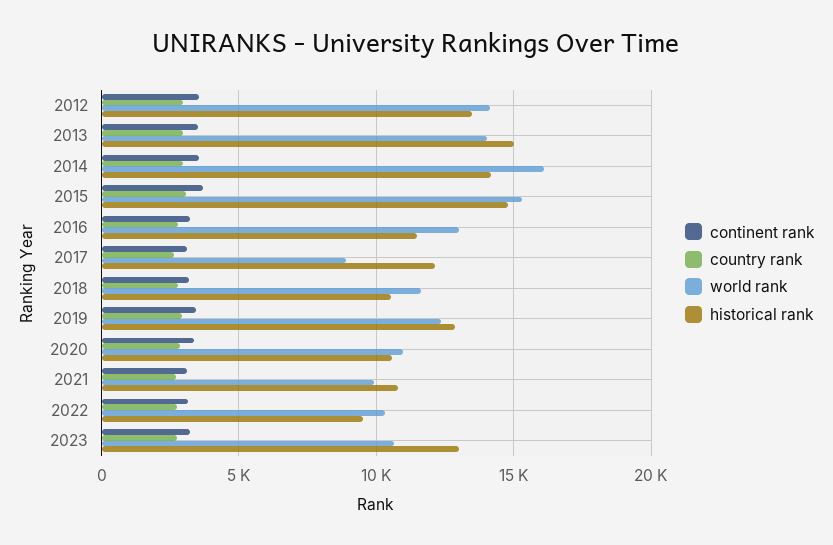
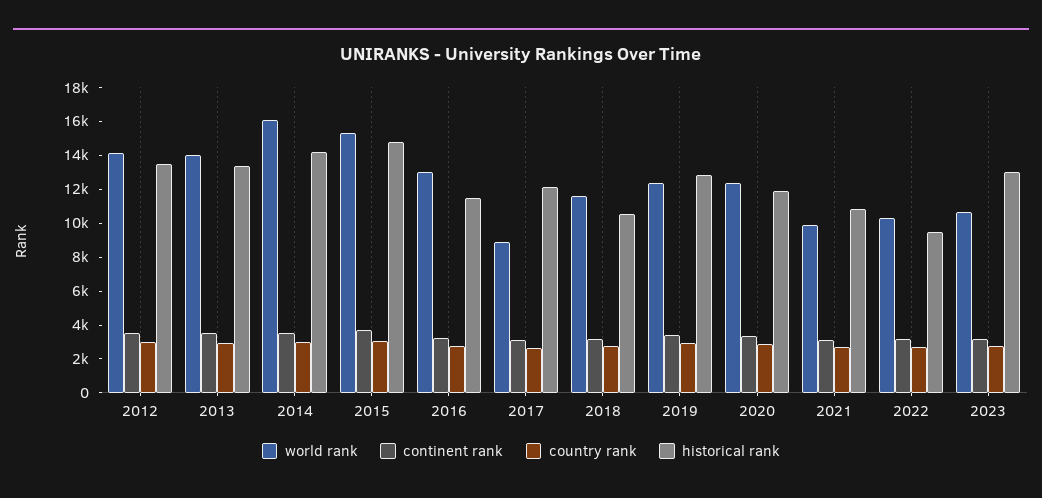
  {
    "continent rank": {
      "2012": 3500,
      "2013": 3500,
      "2014": 3500,
      "2015": 3500,
      "2016": 3000,
      "2017": 3000,
      "2018": 3000,
      "2019": 3500,
      "2020": 3500,
      "2021": 3000,
      "2022": 3000,
      "2023": 3000
    },
    "country rank": {
      "2012": 3000,
      "2013": 3000,
      "2014": 3000,
      "2015": 3000,
      "2016": 3000,
      "2017": 2500,
      "2018": 3000,
      "2019": 3000,
      "2020": 3000,
      "2021": 2500,
      "2022": 2500,
      "2023": 3000
    },
    "world rank": {
      "2012": 14000,
      "2013": 14000,
      "2014": 16000,
      "2015": 15500,
      "2016": 13000,
      "2017": 9000,
      "2018": 11500,
      "2019": 12500,
-     "2020": 11000,
+     "2020": 12500,
      "2021": 10000,
      "2022": 10500,
      "2023": 10500
    },
    "historical rank": {
      "2012": 13500,
-     "2013": 15000,
+     "2013": 13500,
      "2014": 14000,
      "2015": 15000,
      "2016": 11500,
      "2017": 12000,
      "2018": 10500,
      "2019": 13000,
-     "2020": 10500,
+     "2020": 12000,
      "2021": 11000,
      "2022": 9500,
      "2023": 13000
    }
  }

